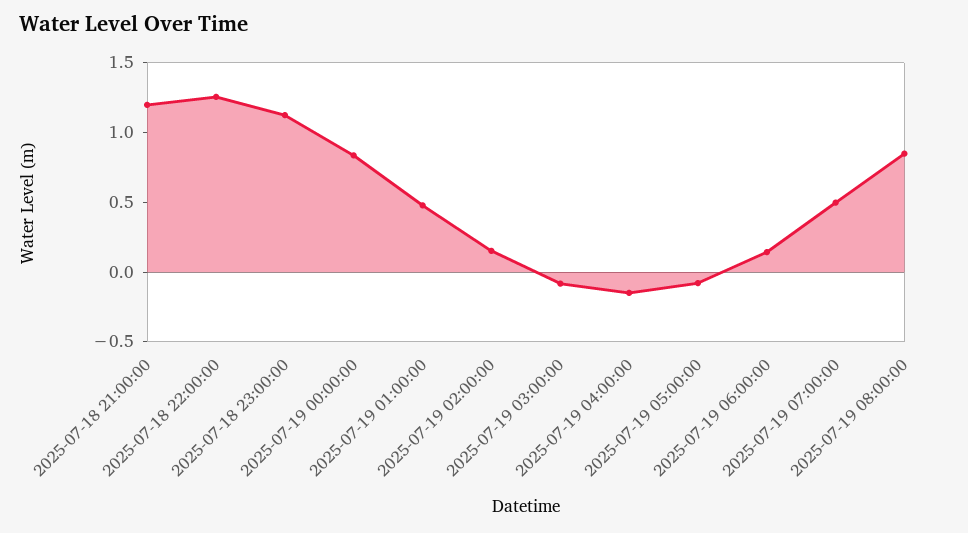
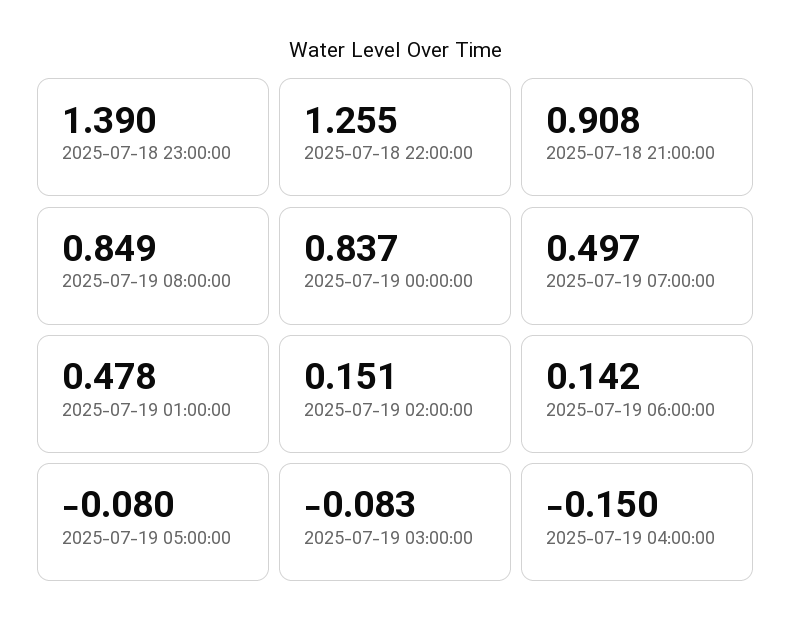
  {
-   "2025-07-18 21:00:00": 1.2,
+   "2025-07-18 21:00:00": 0.908,
    "2025-07-18 22:00:00": 1.255,
-   "2025-07-18 23:00:00": 1.1,
+   "2025-07-18 23:00:00": 1.39,
    "2025-07-19 00:00:00": 0.837,
    "2025-07-19 01:00:00": 0.478,
    "2025-07-19 02:00:00": 0.151,
    "2025-07-19 03:00:00": -0.083,
    "2025-07-19 04:00:00": -0.15,
    "2025-07-19 05:00:00": -0.08,
    "2025-07-19 06:00:00": 0.142,
    "2025-07-19 07:00:00": 0.497,
    "2025-07-19 08:00:00": 0.849
  }

